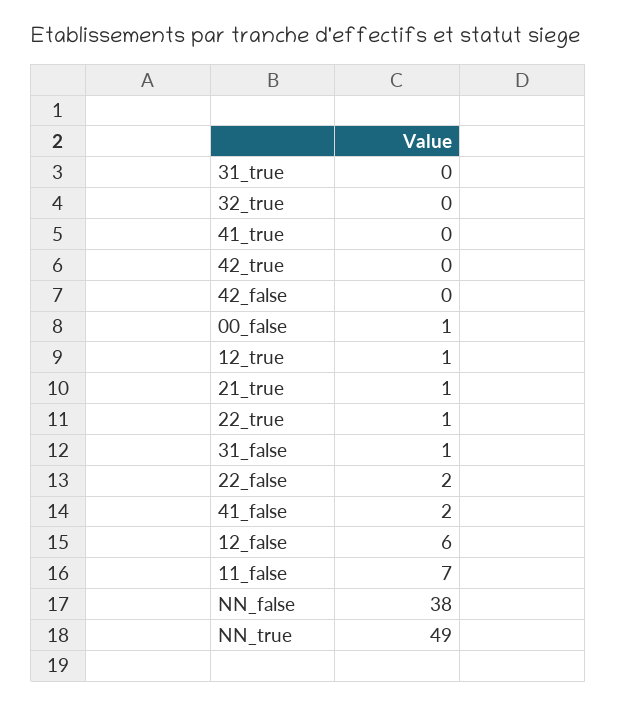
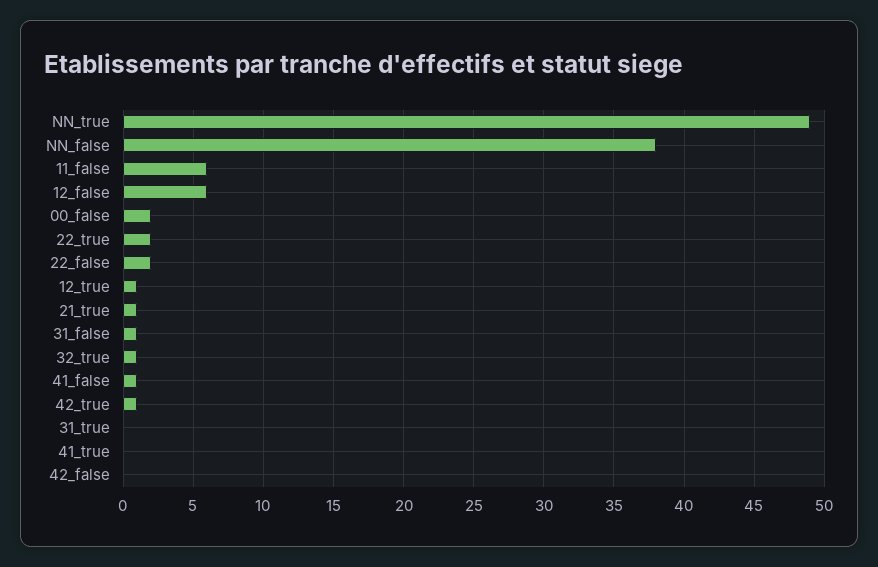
  {
    "31_true": 0,
-   "32_true": 0,
+   "32_true": 1,
    "41_true": 0,
-   "42_true": 0,
+   "42_true": 1,
    "42_false": 0,
-   "00_false": 1,
+   "00_false": 2,
    "12_true": 1,
    "21_true": 1,
-   "22_true": 1,
+   "22_true": 2,
    "31_false": 1,
    "22_false": 2,
-   "41_false": 2,
+   "41_false": 1,
    "12_false": 6,
-   "11_false": 7,
+   "11_false": 6,
    "NN_false": 38,
    "NN_true": 49
  }

